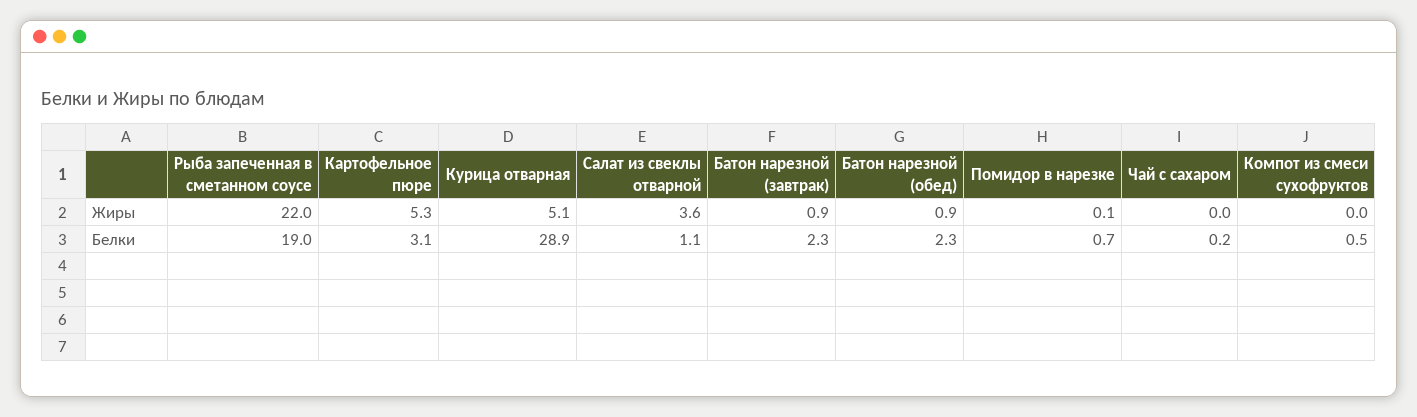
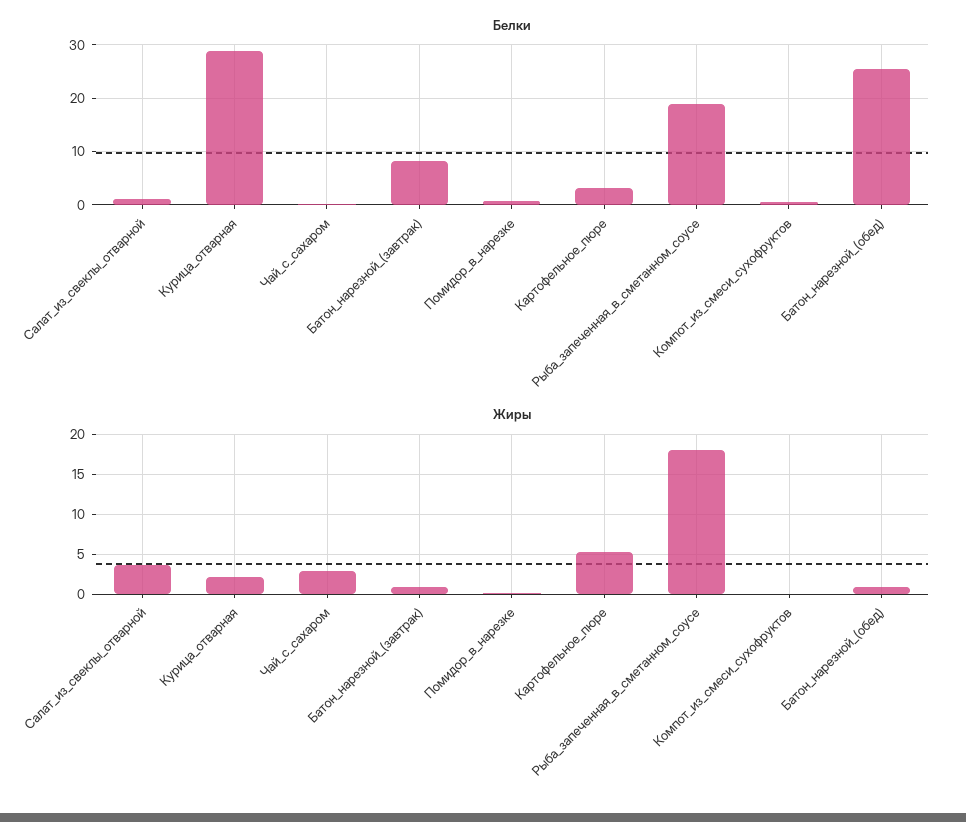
  {
    "Жиры": {
-     "Рыба запеченная в сметанном соусе": 22,
+     "Рыба запеченная в сметанном соусе": 18,
      "Картофельное пюре": 5.3,
-     "Курица отварная": 5.1,
+     "Курица отварная": 2,
      "Салат из свеклы отварной": 3.6,
      "Батон нарезной (завтрак)": 0.9,
      "Батон нарезной (обед)": 0.9,
      "Помидор в нарезке": 0.1,
-     "Чай с сахаром": 0,
+     "Чай с сахаром": 3,
      "Компот из смеси сухофруктов": 0
    },
    "Белки": {
      "Рыба запеченная в сметанном соусе": 19,
      "Картофельное пюре": 3.1,
      "Курица отварная": 28.9,
      "Салат из свеклы отварной": 1.1,
-     "Батон нарезной (завтрак)": 2.3,
+     "Батон нарезной (завтрак)": 8,
-     "Батон нарезной (обед)": 2.3,
+     "Батон нарезной (обед)": 26,
      "Помидор в нарезке": 0.7,
      "Чай с сахаром": 0.2,
      "Компот из смеси сухофруктов": 0.5
    }
  }

